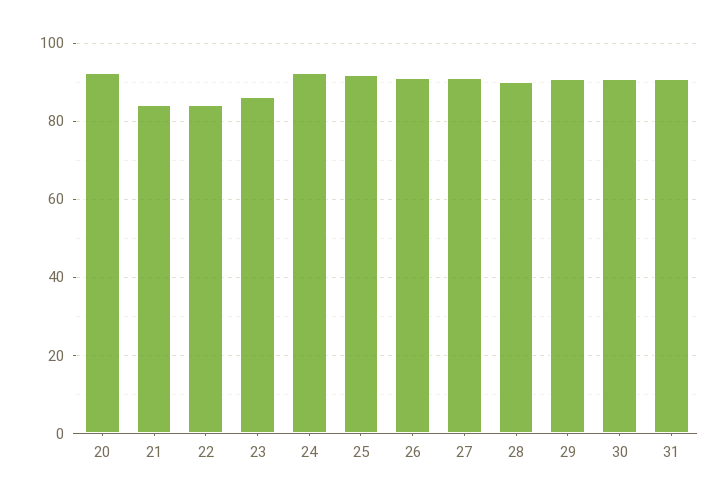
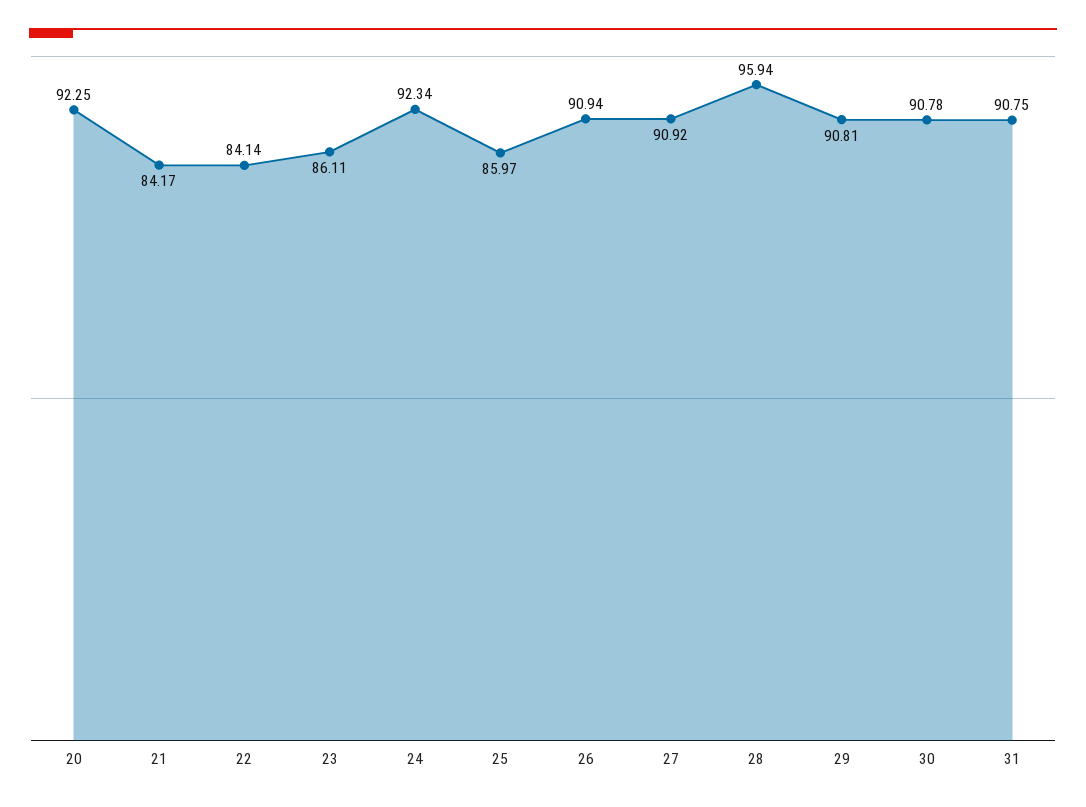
  {
    "20": 92.25,
    "21": 84.17,
    "22": 84.14,
    "23": 86.11,
    "24": 92.34,
-   "25": 92,
+   "25": 85.97,
    "26": 90.94,
    "27": 90.92,
-   "28": 90,
+   "28": 95.94,
    "29": 90.81,
    "30": 90.78,
    "31": 90.75
  }

